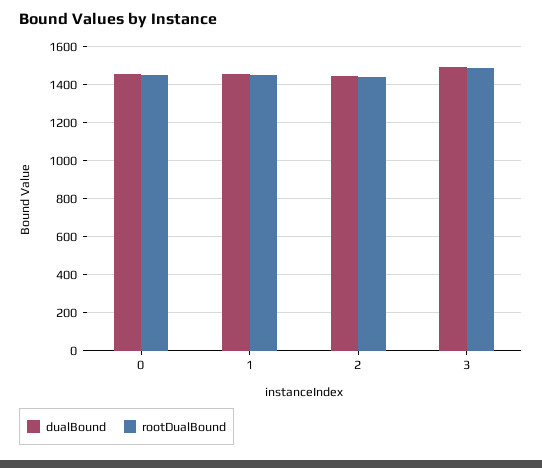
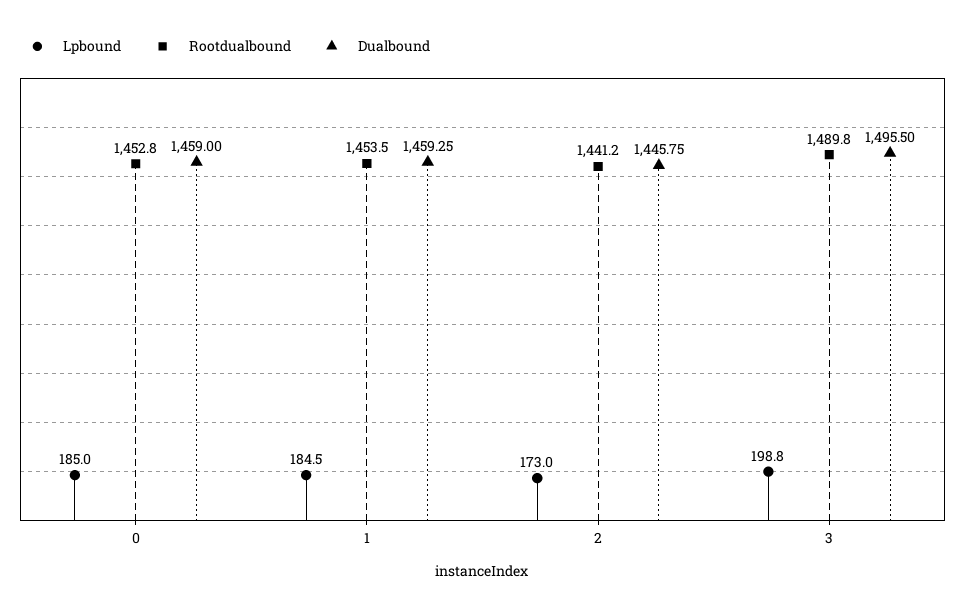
  {
    "dualBound": {
      "0": 1459,
      "1": 1459.25,
      "2": 1445.75,
      "3": 1495.5
    },
    "rootDualBound": {
      "0": 1452.8,
      "1": 1453.5,
      "2": 1441.2,
      "3": 1489.8
-   }
+   },
+   "Lpbound": {
+     "0": 185,
+     "1": 184.5,
+     "2": 173,
+     "3": 198.8
+   }
  }

